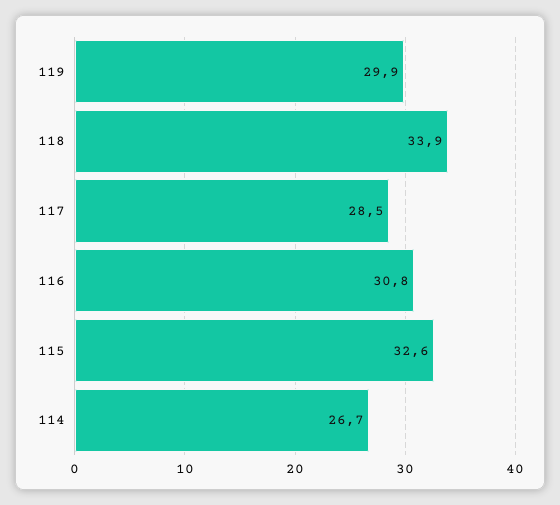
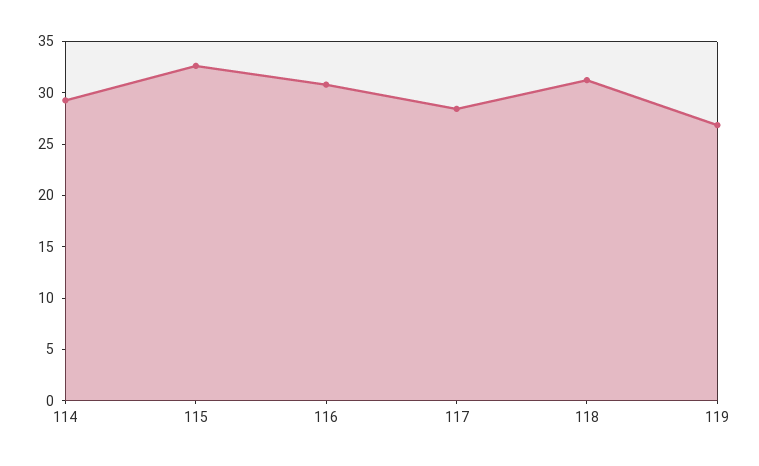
  {
-   "119": 29.9,
+   "119": 27,
-   "118": 33.9,
+   "118": 31,
    "117": 28.5,
    "116": 30.8,
    "115": 32.6,
-   "114": 26.7
+   "114": 29
  }

